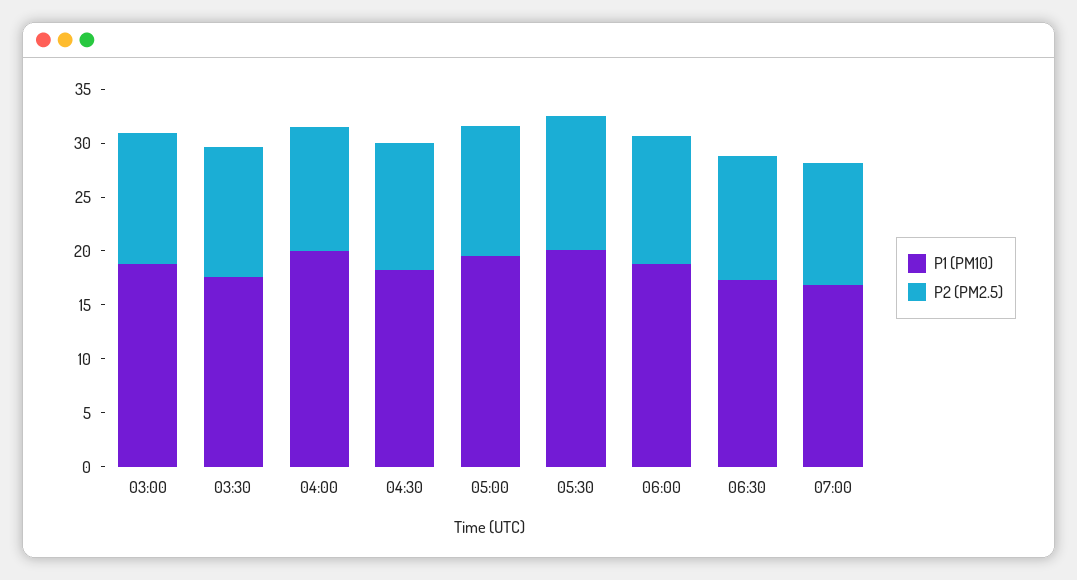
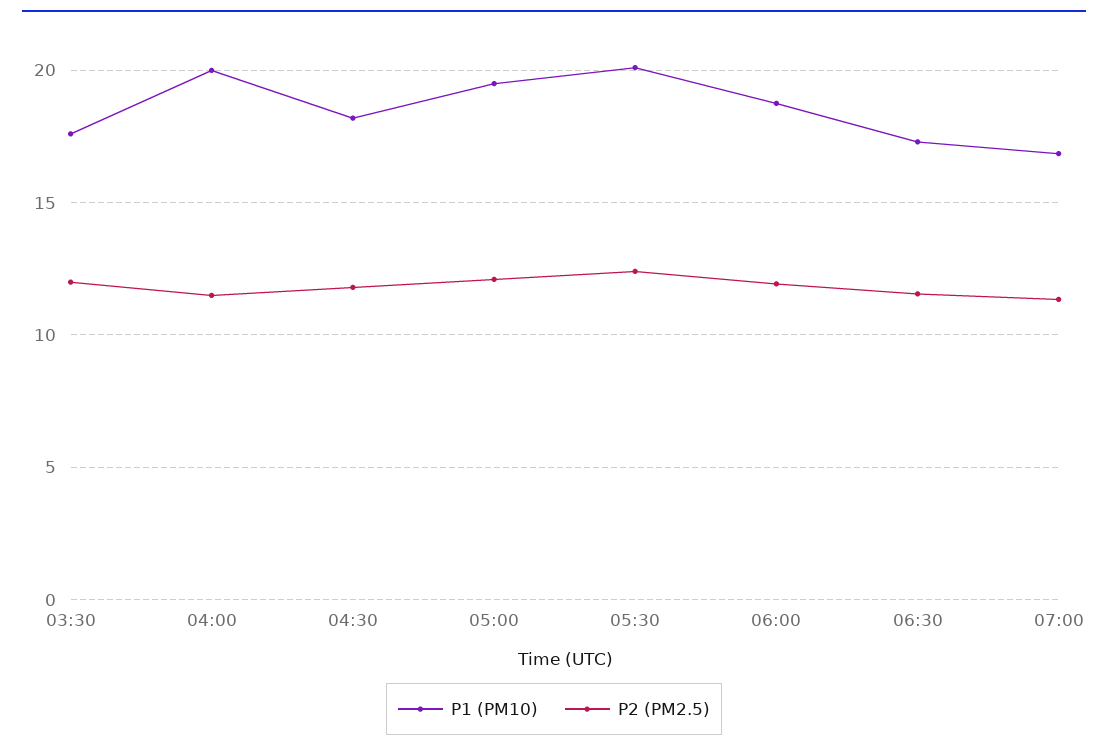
  {
    "P1 (PM10)": {
-     "03:00": 19,
      "03:30": 17.5,
      "04:00": 20,
      "04:30": 18,
      "05:00": 19.5,
      "05:30": 20,
      "06:00": 19,
      "06:30": 17.5,
      "07:00": 17
    },
    "P2 (PM2.5)": {
-     "03:00": 12,
      "03:30": 12,
      "04:00": 11.5,
      "04:30": 12,
      "05:00": 12,
      "05:30": 12.5,
      "06:00": 12,
      "06:30": 11.5,
      "07:00": 11.5
    }
  }

